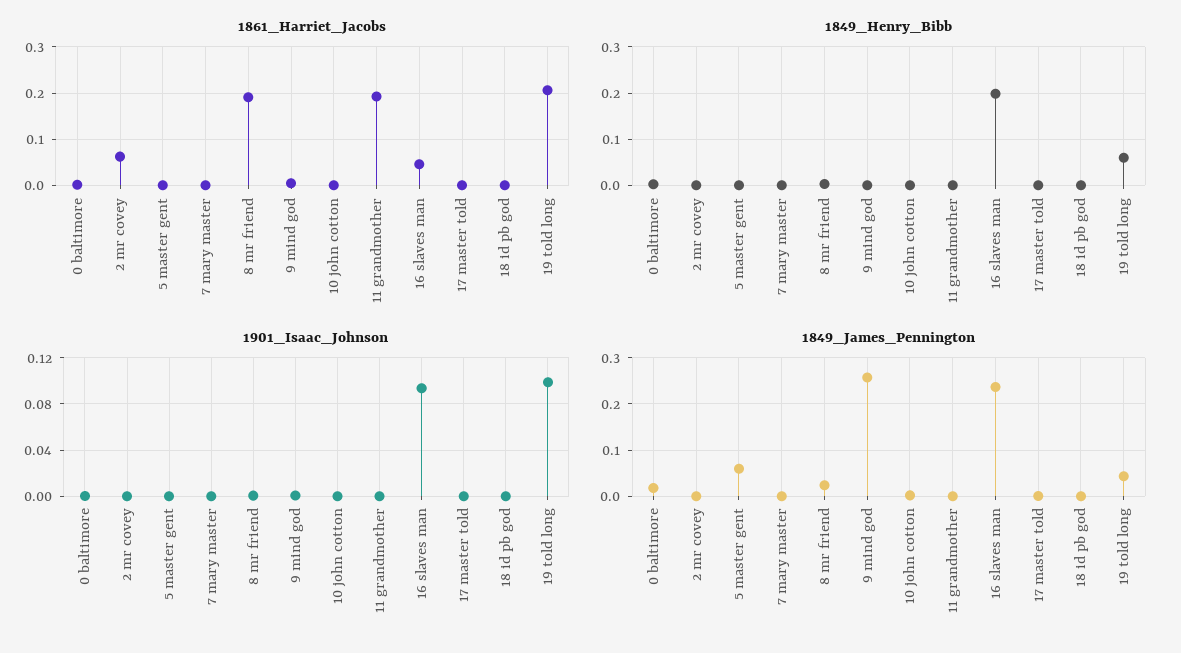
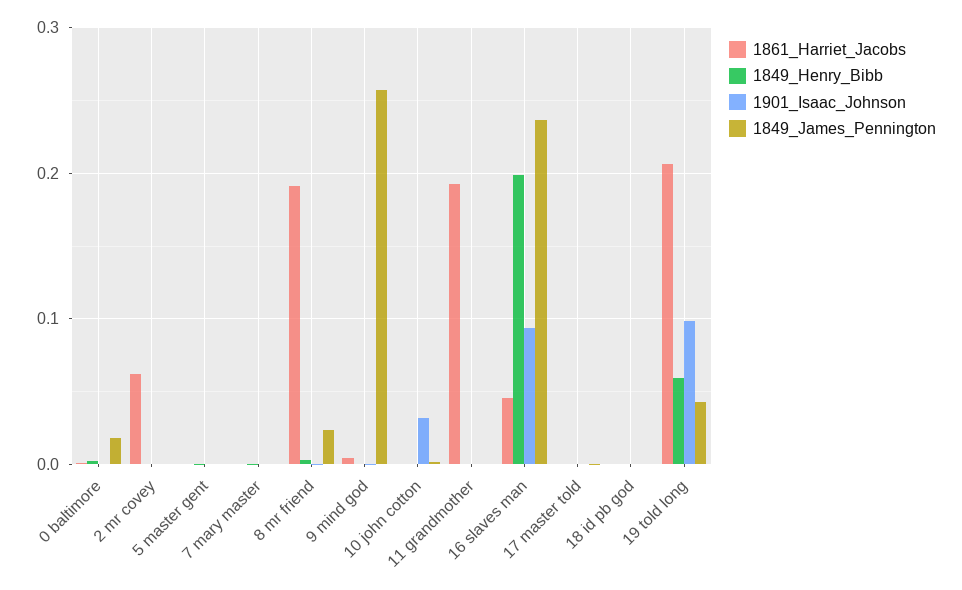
  {
    "1861_Harriet_Jacobs": {
      "0 baltimore": 0,
      "2 mr covey": 0.06,
      "5 master gent": 0,
      "7 mary master": 0,
      "8 mr friend": 0.19,
      "9 mind god": 0,
      "10 john cotton": 0,
      "11 grandmother": 0.19,
      "16 slaves man": 0.05,
      "17 master told": 0,
      "18 id pb god": 0,
      "19 told long": 0.21
    },
    "1849_Henry_Bibb": {
      "0 baltimore": 0,
      "2 mr covey": 0,
      "5 master gent": 0,
      "7 mary master": 0,
      "8 mr friend": 0,
      "9 mind god": 0,
      "10 john cotton": 0,
      "11 grandmother": 0,
      "16 slaves man": 0.2,
      "17 master told": 0,
      "18 id pb god": 0,
      "19 told long": 0.06
    },
    "1901_Isaac_Johnson": {
      "0 baltimore": 0,
      "2 mr covey": 0,
      "5 master gent": 0,
      "7 mary master": 0,
      "8 mr friend": 0,
      "9 mind god": 0,
-     "10 john cotton": 0,
+     "10 john cotton": 0.03,
      "11 grandmother": 0,
      "16 slaves man": 0.09,
      "17 master told": 0,
      "18 id pb god": 0,
      "19 told long": 0.1
    },
    "1849_James_Pennington": {
      "0 baltimore": 0.02,
      "2 mr covey": 0,
-     "5 master gent": 0.06,
+     "5 master gent": 0,
      "7 mary master": 0,
      "8 mr friend": 0.02,
      "9 mind god": 0.26,
      "10 john cotton": 0,
      "11 grandmother": 0,
      "16 slaves man": 0.24,
      "17 master told": 0,
      "18 id pb god": 0,
      "19 told long": 0.04
    }
  }

